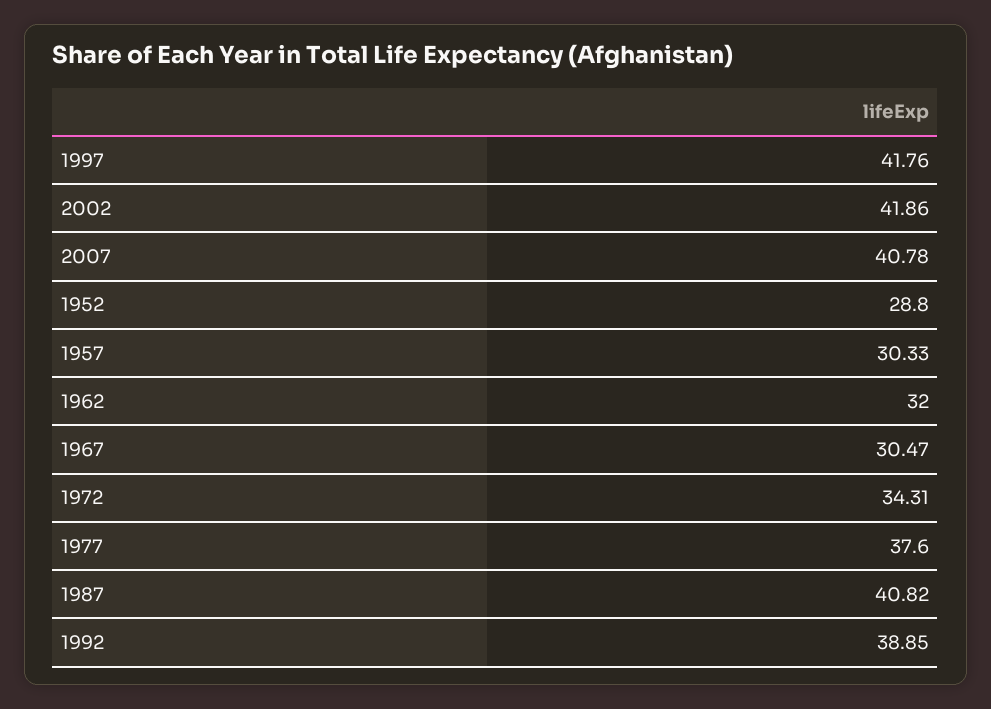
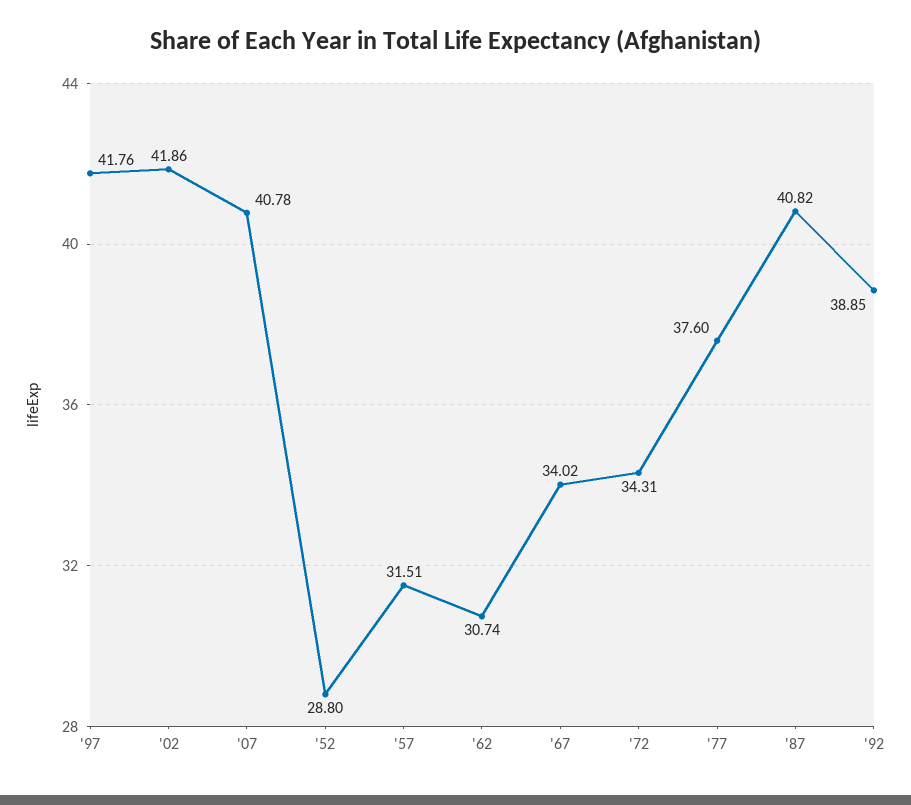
  {
    "1997": 41.76,
    "2002": 41.86,
    "2007": 40.78,
    "1952": 28.8,
-   "1957": 30.33,
+   "1957": 31.51,
-   "1962": 32,
+   "1962": 30.74,
-   "1967": 30.47,
+   "1967": 34.02,
    "1972": 34.31,
    "1977": 37.6,
    "1987": 40.82,
    "1992": 38.85
  }

